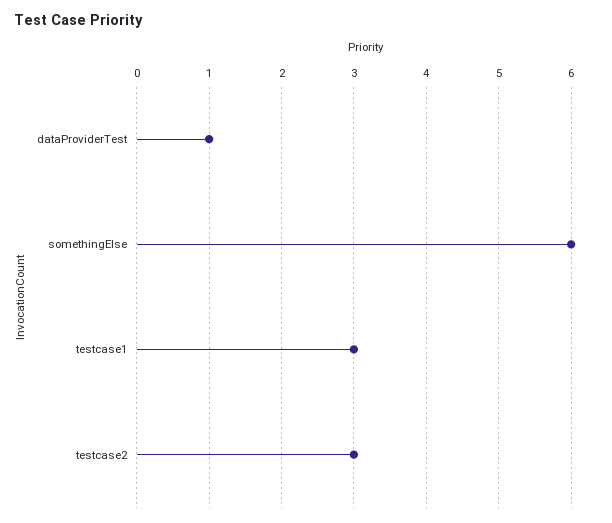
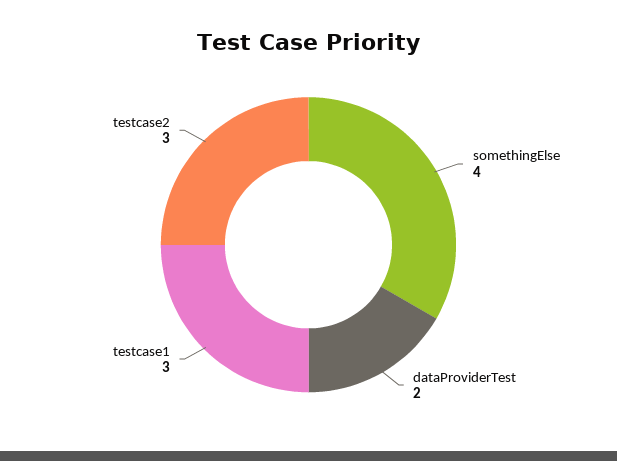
  {
-   "dataProviderTest": 1,
+   "dataProviderTest": 2,
-   "somethingElse": 6,
+   "somethingElse": 4,
    "testcase1": 3,
    "testcase2": 3
  }

